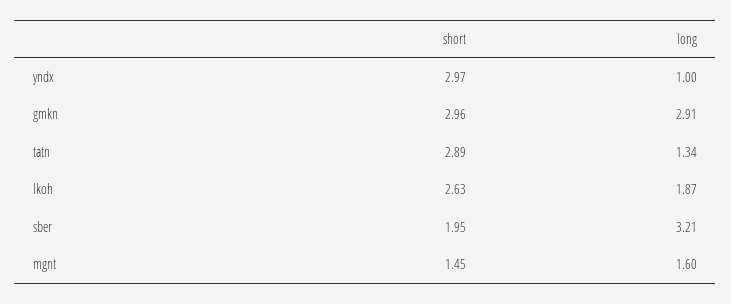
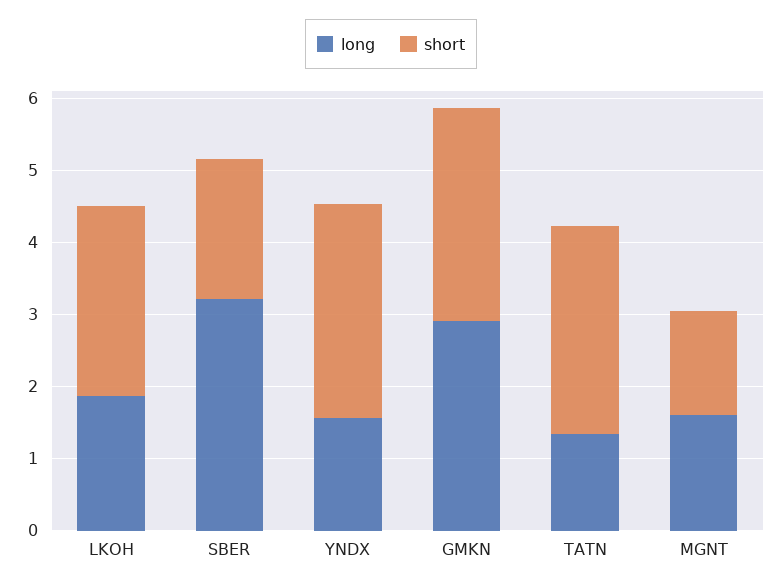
  {
    "short": {
      "yndx": 2.97,
      "gmkn": 2.96,
      "tatn": 2.89,
      "lkoh": 2.63,
      "sber": 1.95,
      "mgnt": 1.45
    },
    "long": {
-     "yndx": 1,
+     "yndx": 1.6,
      "gmkn": 2.91,
      "tatn": 1.34,
      "lkoh": 1.87,
      "sber": 3.21,
      "mgnt": 1.6
    }
  }

